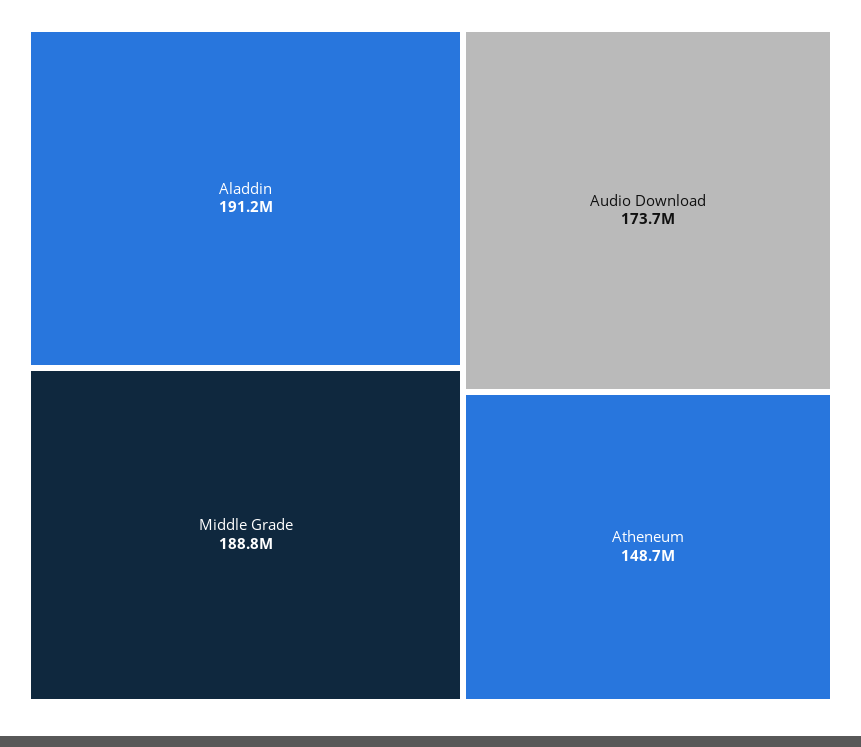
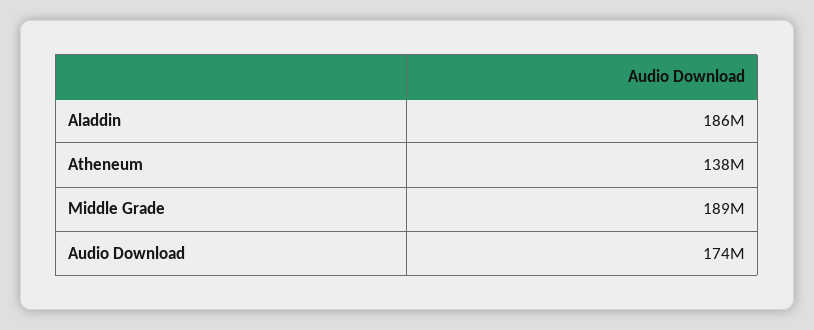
  {
-   "Aladdin": 191200000,
+   "Aladdin": 186000000,
    "Middle Grade": 188800000,
    "Audio Download": 173700000,
-   "Atheneum": 148700000
+   "Atheneum": 138000000
  }

